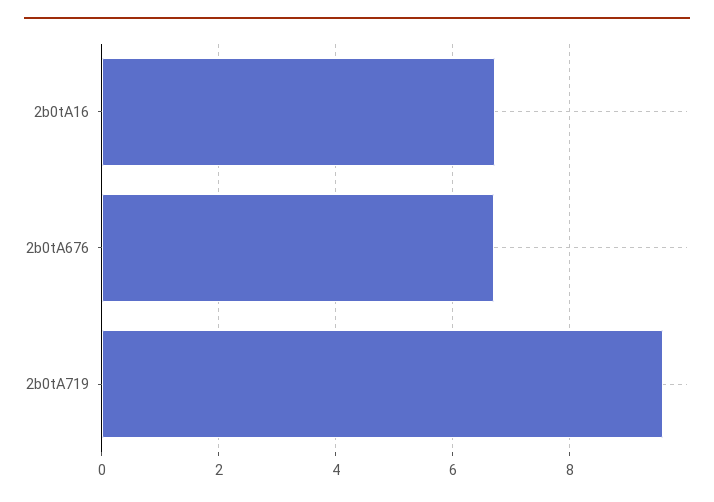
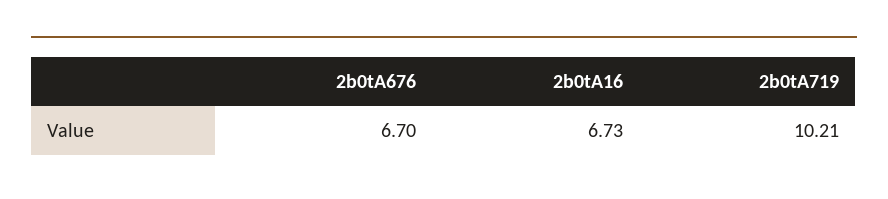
  {
    "2b0tA16": 6.73,
    "2b0tA676": 6.7,
-   "2b0tA719": 9.6
+   "2b0tA719": 10.21
  }

